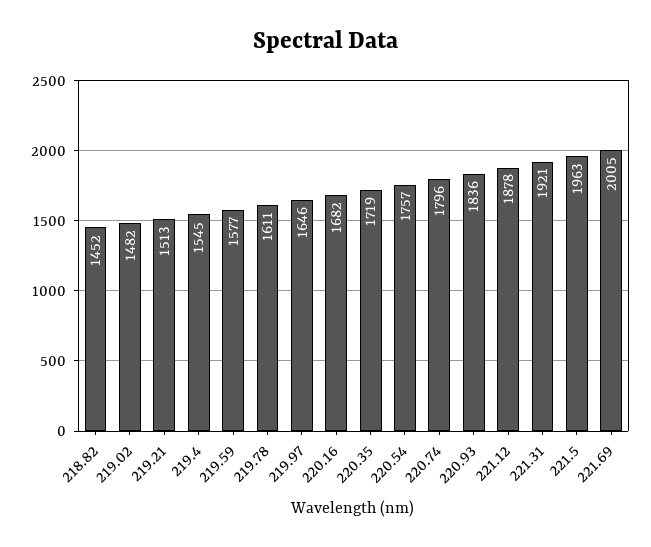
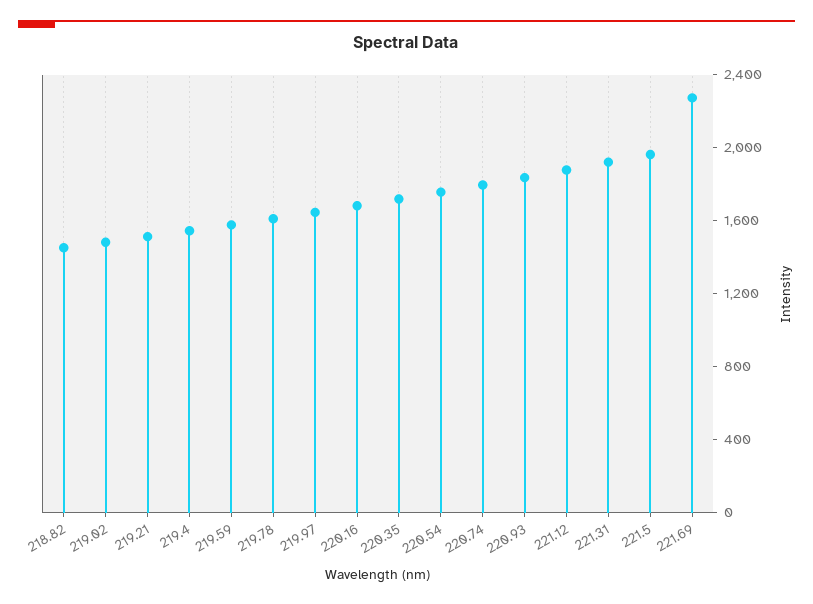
  {
    "218.82": 1452,
    "219.02": 1482,
    "219.21": 1513,
    "219.4": 1545,
    "219.59": 1577,
    "219.78": 1611,
    "219.97": 1646,
    "220.16": 1682,
    "220.35": 1719,
    "220.54": 1757,
    "220.74": 1796,
    "220.93": 1836,
    "221.12": 1878,
    "221.31": 1921,
    "221.5": 1963,
-   "221.69": 2005
+   "221.69": 2300
  }

